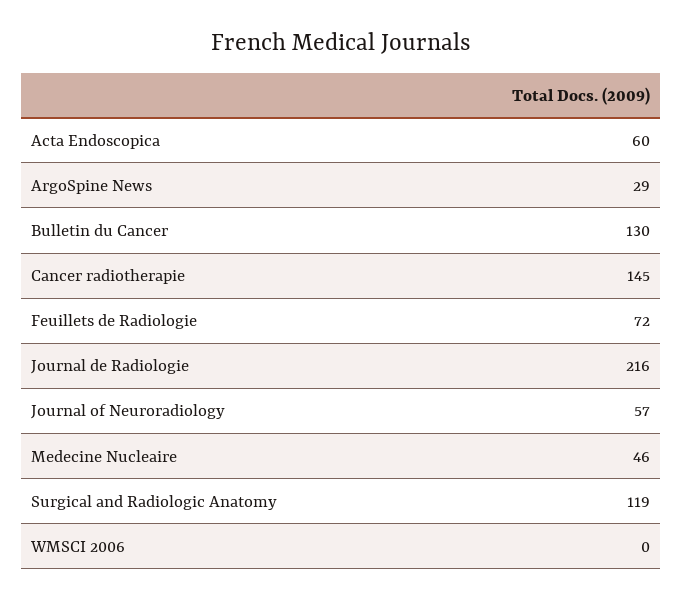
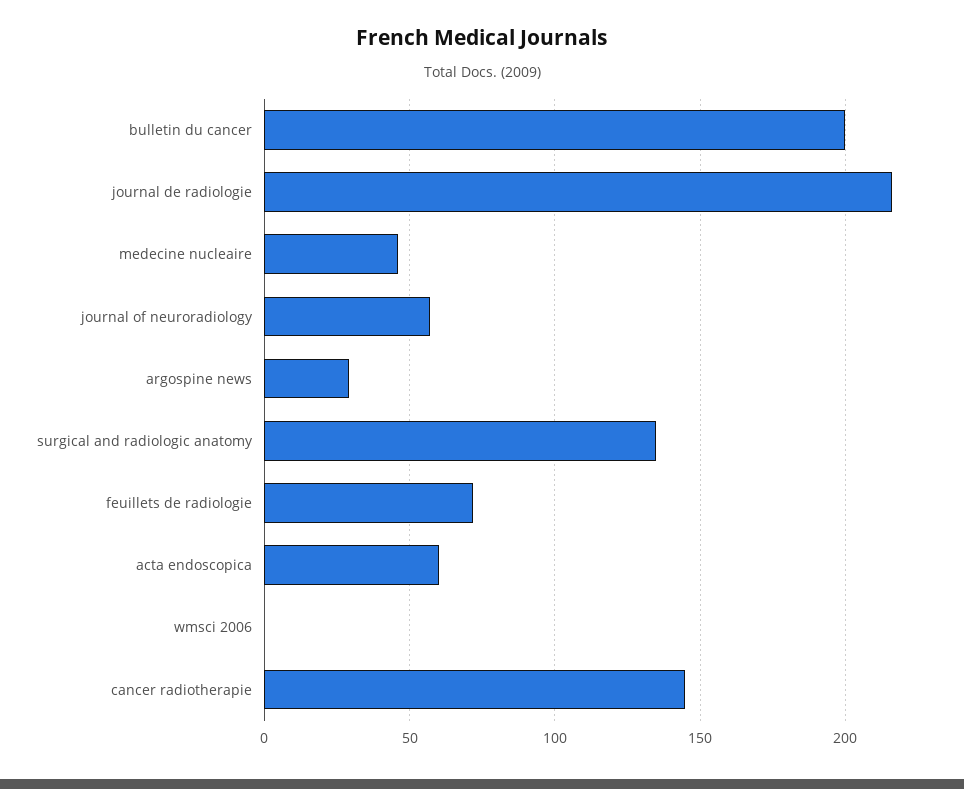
  {
    "Acta Endoscopica": 60,
    "ArgoSpine News": 29,
-   "Bulletin du Cancer": 130,
+   "Bulletin du Cancer": 200,
    "Cancer radiotherapie": 145,
    "Feuillets de Radiologie": 72,
    "Journal de Radiologie": 216,
    "Journal of Neuroradiology": 57,
    "Medecine Nucleaire": 46,
-   "Surgical and Radiologic Anatomy": 119,
+   "Surgical and Radiologic Anatomy": 135,
    "WMSCI 2006": 0
  }

